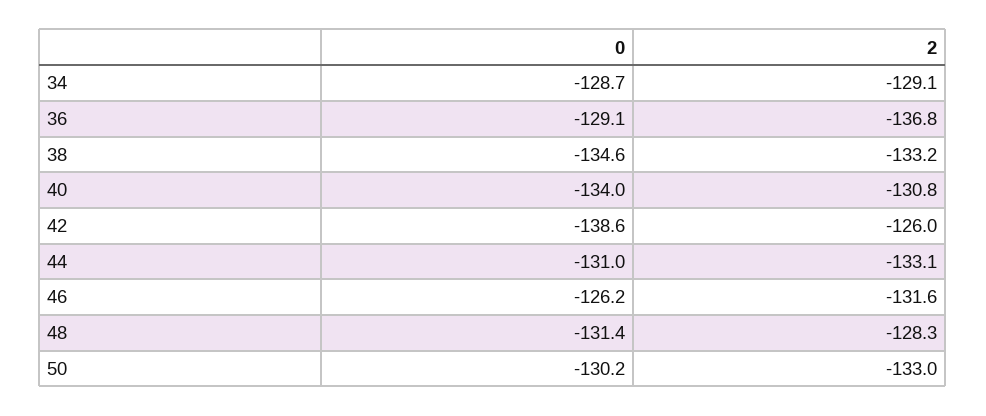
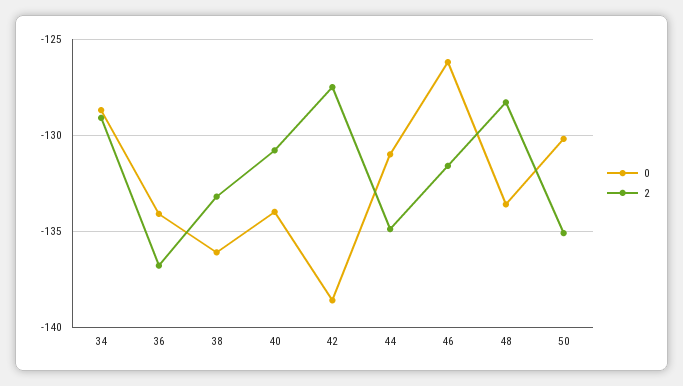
  {
    "0": {
      "34": -128.7,
-     "36": -129.1,
+     "36": -134,
-     "38": -134.6,
+     "38": -136,
      "40": -134,
      "42": -138.6,
      "44": -131,
      "46": -126.2,
-     "48": -131.4,
+     "48": -133.5,
      "50": -130.2
    },
    "2": {
      "34": -129.1,
      "36": -136.8,
      "38": -133.2,
      "40": -130.8,
-     "42": -126,
+     "42": -127.5,
-     "44": -133.1,
+     "44": -135,
      "46": -131.6,
      "48": -128.3,
-     "50": -133
+     "50": -135
    }
  }

